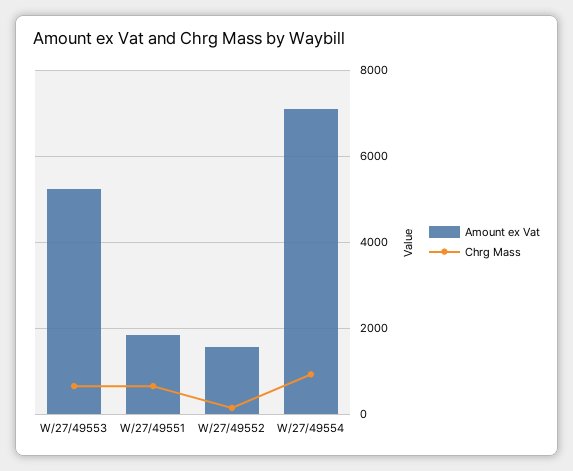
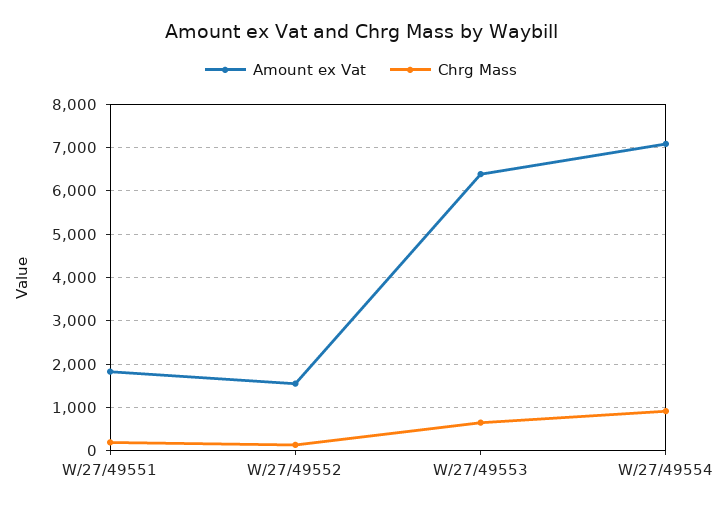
  {
    "Amount ex Vat": {
-     "W/27/49553": 5200,
+     "W/27/49553": 6400,
      "W/27/49551": 1800,
      "W/27/49552": 1600,
      "W/27/49554": 7000
    },
    "Chrg Mass": {
      "W/27/49553": 600,
-     "W/27/49551": 600,
+     "W/27/49551": 200,
      "W/27/49552": 200,
      "W/27/49554": 1000
    }
  }

